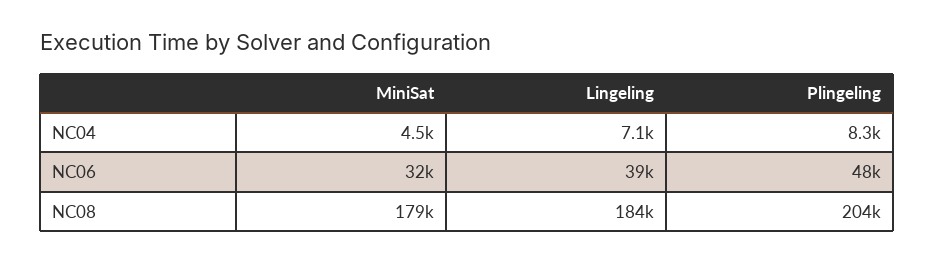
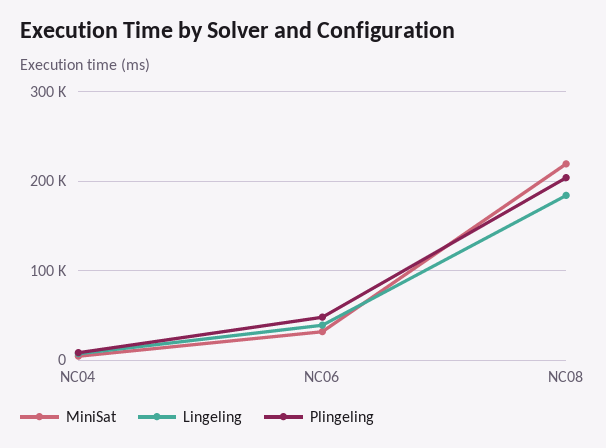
  {
    "MiniSat": {
      "NC04": 4500,
      "NC06": 32000,
-     "NC08": 179000
+     "NC08": 220000
    },
    "Lingeling": {
      "NC04": 7100,
      "NC06": 39000,
      "NC08": 184000
    },
    "Plingeling": {
      "NC04": 8300,
      "NC06": 48000,
      "NC08": 204000
    }
  }

